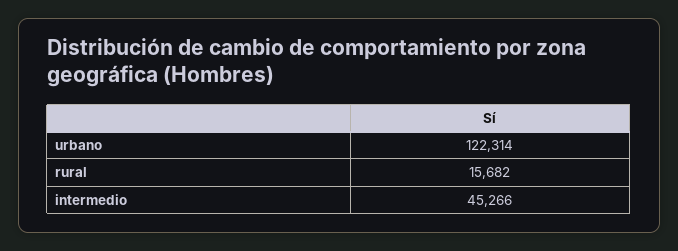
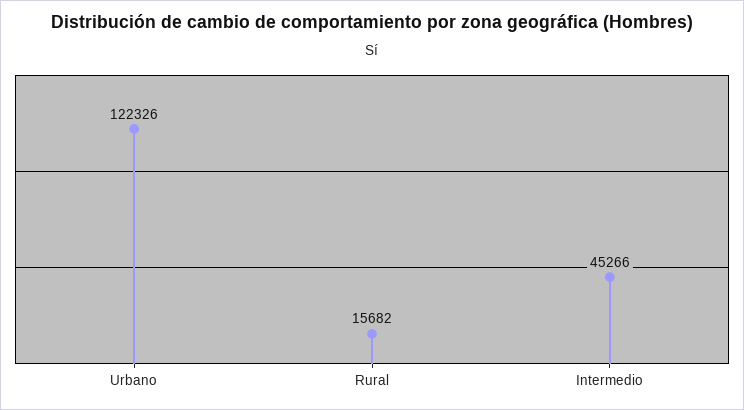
  {
-   "urbano": 122314,
+   "urbano": 122326,
    "rural": 15682,
    "intermedio": 45266
  }

